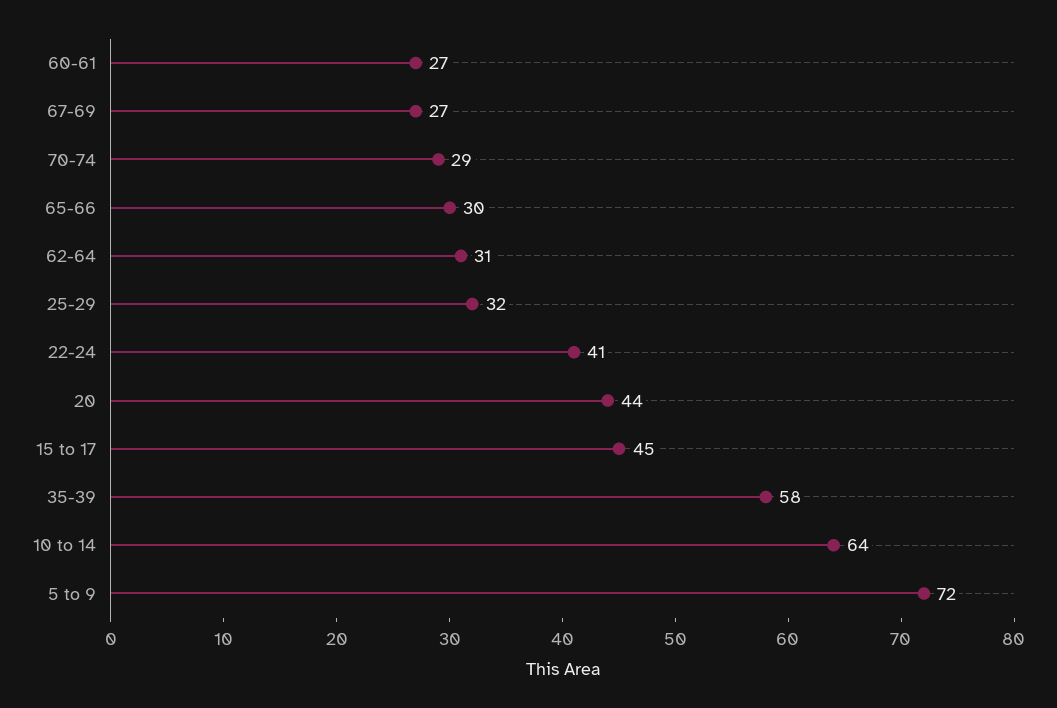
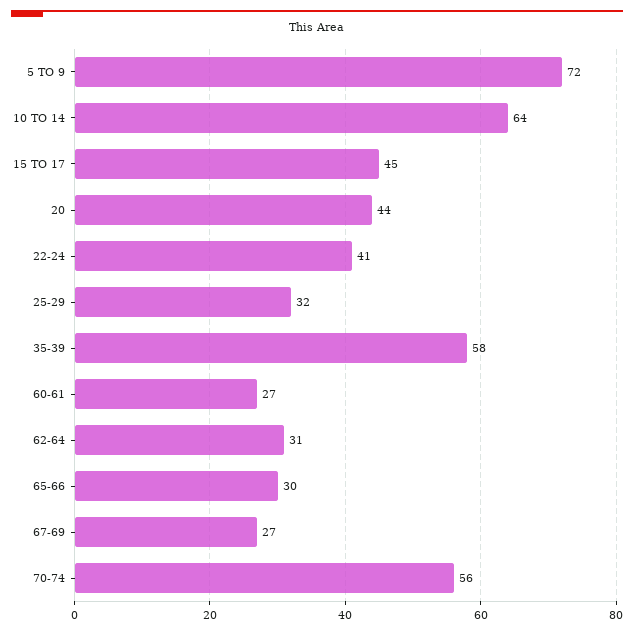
  {
    "60-61": 27,
    "67-69": 27,
-   "70-74": 29,
+   "70-74": 56,
    "65-66": 30,
    "62-64": 31,
    "25-29": 32,
    "22-24": 41,
    "20": 44,
    "15 to 17": 45,
    "35-39": 58,
    "10 to 14": 64,
    "5 to 9": 72
  }

